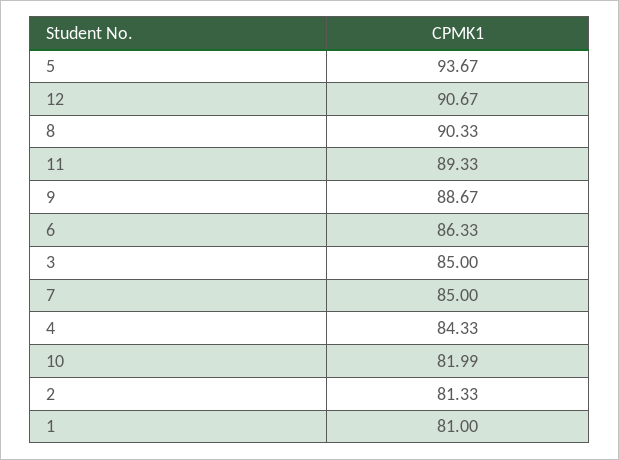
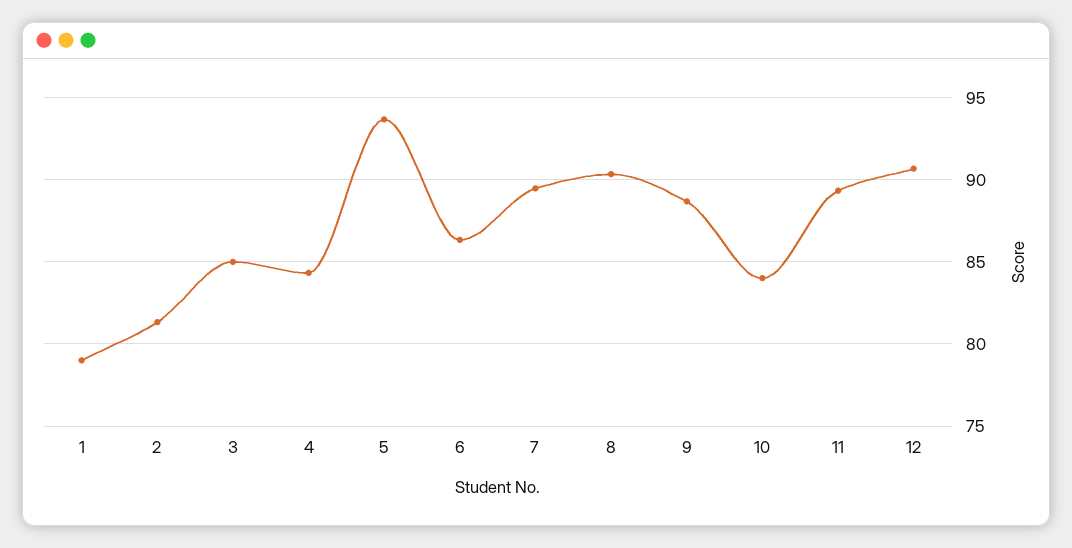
  {
    "5": 93.67,
    "12": 90.67,
    "8": 90.33,
    "11": 89.33,
    "9": 88.67,
    "6": 86.33,
    "3": 85,
-   "7": 85,
+   "7": 89.5,
    "4": 84.33,
-   "10": 81.99,
+   "10": 84,
    "2": 81.33,
-   "1": 81
+   "1": 79
  }

